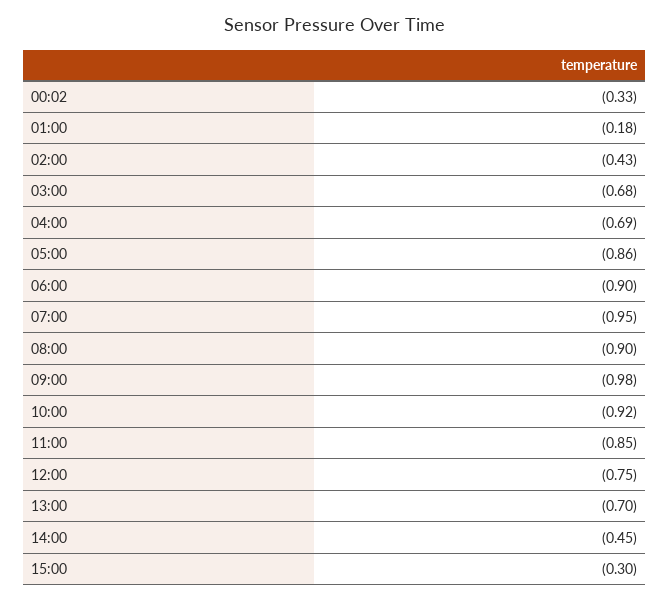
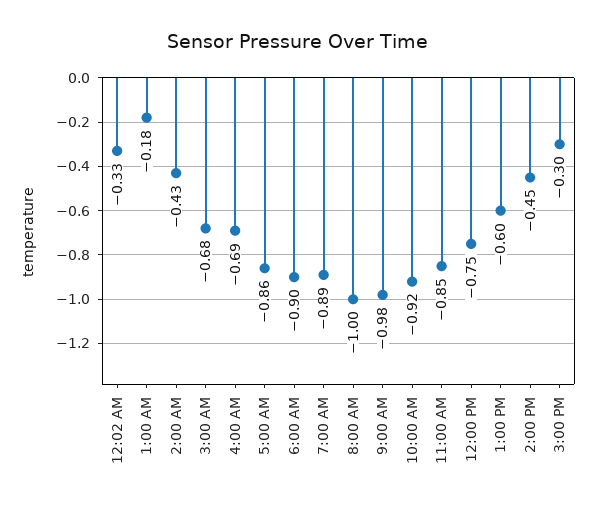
  {
    "00:02": -0.33,
    "01:00": -0.18,
    "02:00": -0.43,
    "03:00": -0.68,
    "04:00": -0.69,
    "05:00": -0.86,
    "06:00": -0.9,
-   "07:00": -0.95,
+   "07:00": -0.89,
-   "08:00": -0.9,
+   "08:00": -1,
    "09:00": -0.98,
    "10:00": -0.92,
    "11:00": -0.85,
    "12:00": -0.75,
-   "13:00": -0.7,
+   "13:00": -0.6,
    "14:00": -0.45,
    "15:00": -0.3
  }

